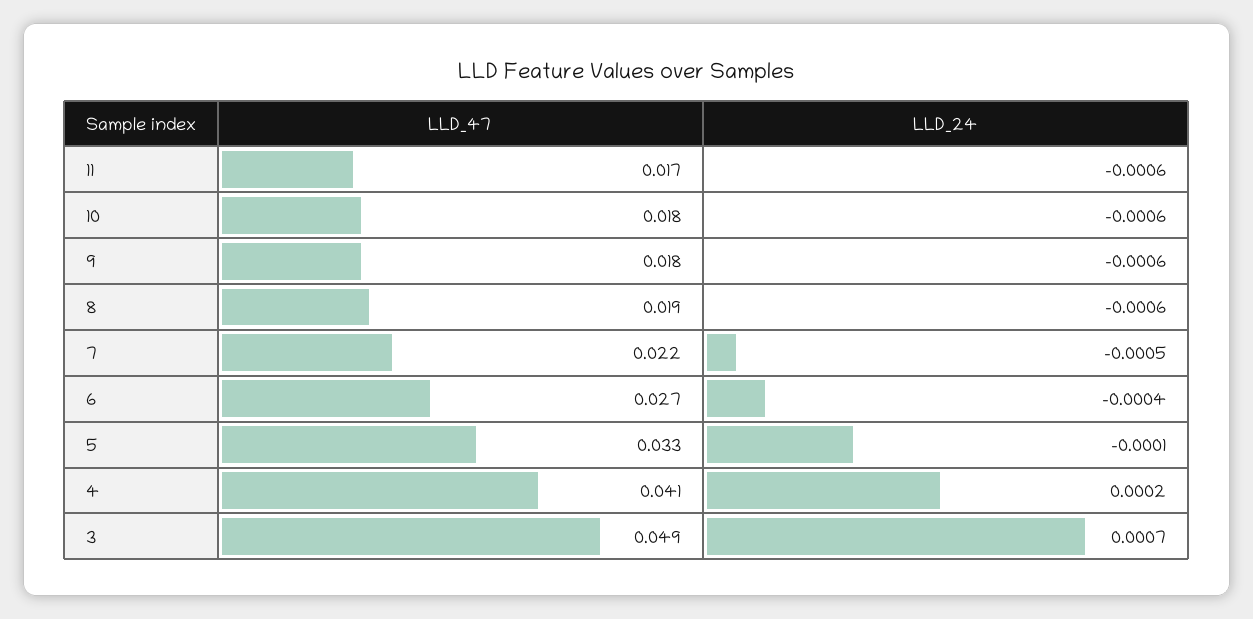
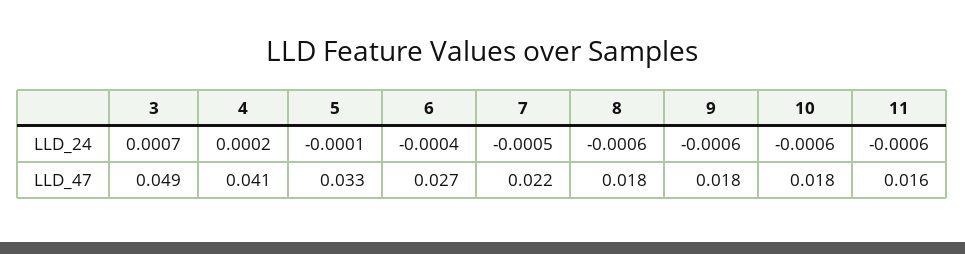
  {
    "LLD_47": {
-     "11": 0.017,
+     "11": 0.016,
      "10": 0.018,
      "9": 0.018,
-     "8": 0.019,
+     "8": 0.018,
      "7": 0.022,
      "6": 0.027,
      "5": 0.033,
      "4": 0.041,
      "3": 0.049
    },
    "LLD_24": {
      "11": -0.0006,
      "10": -0.0006,
      "9": -0.0006,
      "8": -0.0006,
      "7": -0.0005,
      "6": -0.0004,
      "5": -0.0001,
      "4": 0.0002,
      "3": 0.0007
    }
  }

